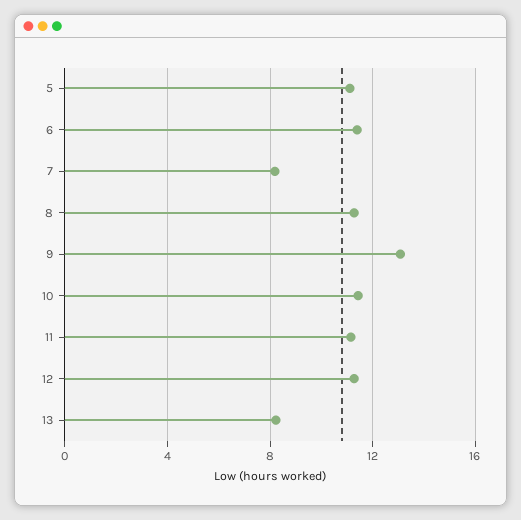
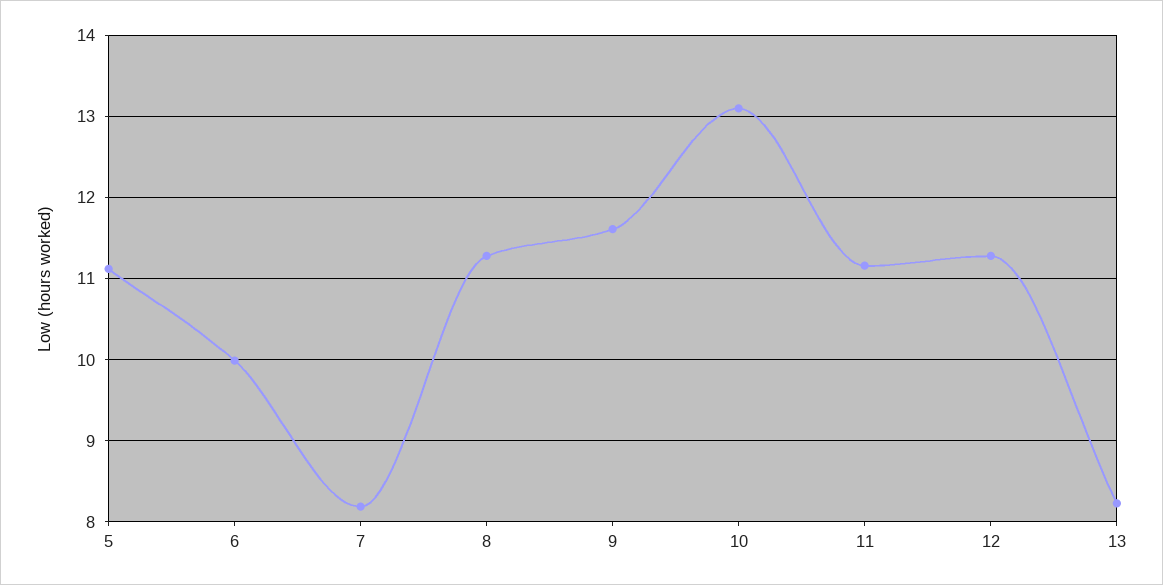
  {
    "5": 11.1,
-   "6": 11.5,
+   "6": 10,
    "7": 8.2,
    "8": 11.3,
-   "9": 13,
+   "9": 11.6,
-   "10": 11.5,
+   "10": 13.1,
    "11": 11.2,
    "12": 11.3,
    "13": 8.2
  }

